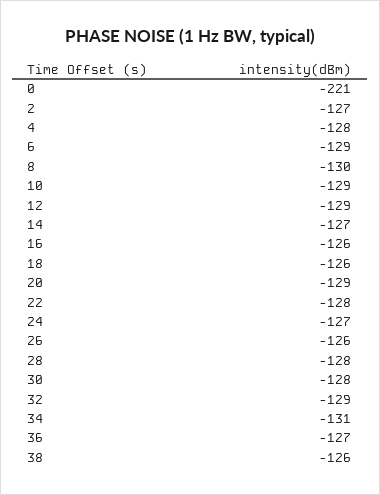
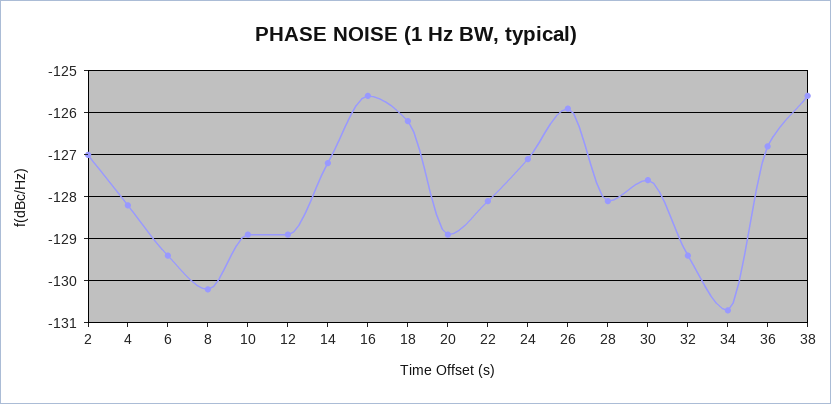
  {
-   "0": -221,
    "2": -127,
    "4": -128,
    "6": -129,
    "8": -130,
    "10": -129,
    "12": -129,
    "14": -127,
    "16": -126,
    "18": -126,
    "20": -129,
    "22": -128,
    "24": -127,
    "26": -126,
    "28": -128,
    "30": -128,
    "32": -129,
    "34": -131,
    "36": -127,
    "38": -126
  }

